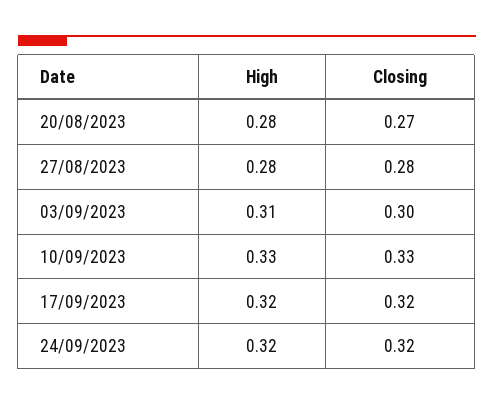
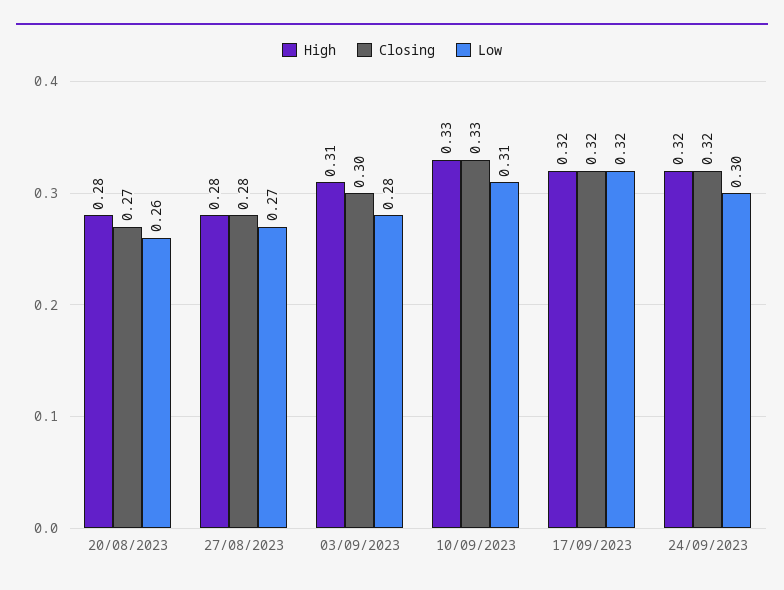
  {
    "High": {
      "20/08/2023": 0.28,
      "27/08/2023": 0.28,
      "03/09/2023": 0.31,
      "10/09/2023": 0.33,
      "17/09/2023": 0.32,
      "24/09/2023": 0.32
    },
    "Closing": {
      "20/08/2023": 0.27,
      "27/08/2023": 0.28,
      "03/09/2023": 0.3,
      "10/09/2023": 0.33,
      "17/09/2023": 0.32,
      "24/09/2023": 0.32
-   }
+   },
+   "Low": {
+     "20/08/2023": 0.26,
+     "27/08/2023": 0.27,
+     "03/09/2023": 0.28,
+     "10/09/2023": 0.31,
+     "17/09/2023": 0.32,
+     "24/09/2023": 0.3
+   }
  }

